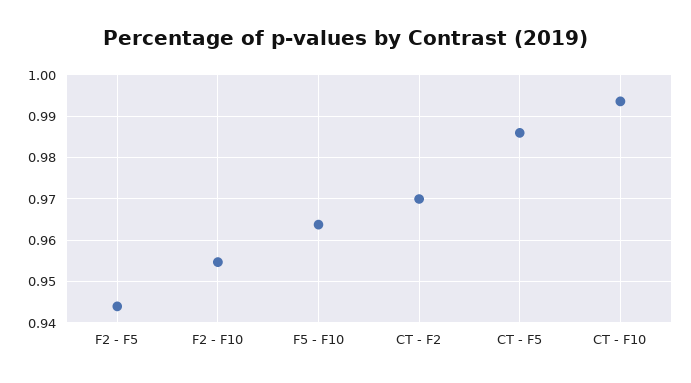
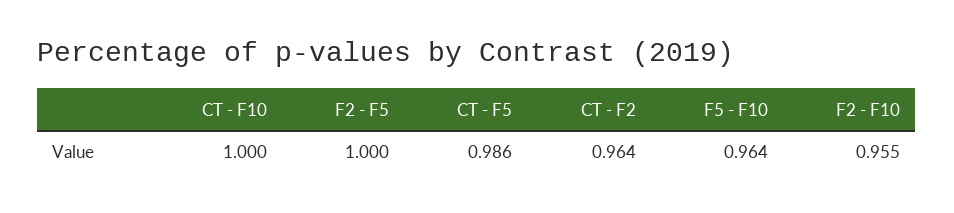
  {
-   "F2 - F5": 0.944,
+   "F2 - F5": 1,
    "F2 - F10": 0.955,
    "F5 - F10": 0.964,
-   "CT - F2": 0.97,
+   "CT - F2": 0.964,
    "CT - F5": 0.986,
-   "CT - F10": 0.994
+   "CT - F10": 1
  }

